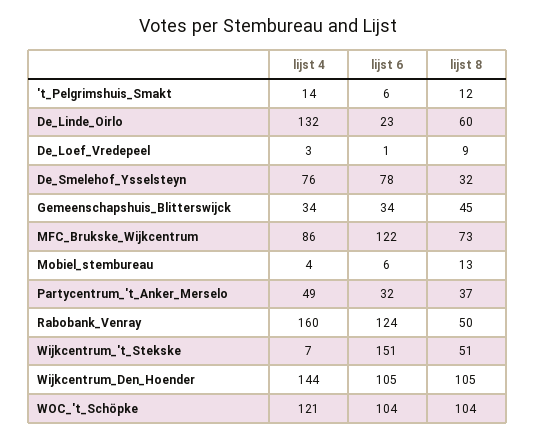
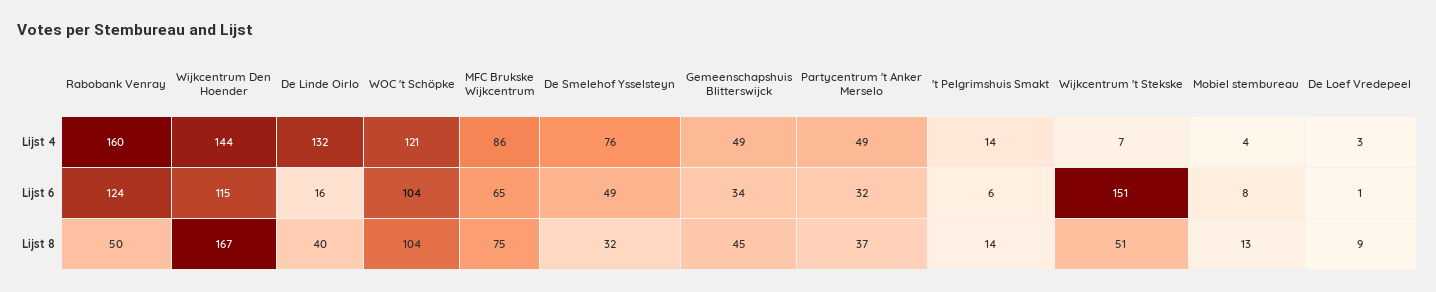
  {
    "lijst 4": {
      "'t_Pelgrimshuis_Smakt": 14,
      "De_Linde_Oirlo": 132,
      "De_Loef_Vredepeel": 3,
      "De_Smelehof_Ysselsteyn": 76,
-     "Gemeenschapshuis_Blitterswijck": 34,
+     "Gemeenschapshuis_Blitterswijck": 49,
      "MFC_Brukske_Wijkcentrum": 86,
      "Mobiel_stembureau": 4,
      "Partycentrum_'t_Anker_Merselo": 49,
      "Rabobank_Venray": 160,
      "Wijkcentrum_'t_Stekske": 7,
      "Wijkcentrum_Den_Hoender": 144,
      "WOC_'t_Schöpke": 121
    },
    "lijst 6": {
      "'t_Pelgrimshuis_Smakt": 6,
-     "De_Linde_Oirlo": 23,
+     "De_Linde_Oirlo": 16,
      "De_Loef_Vredepeel": 1,
-     "De_Smelehof_Ysselsteyn": 78,
+     "De_Smelehof_Ysselsteyn": 49,
      "Gemeenschapshuis_Blitterswijck": 34,
-     "MFC_Brukske_Wijkcentrum": 122,
+     "MFC_Brukske_Wijkcentrum": 65,
-     "Mobiel_stembureau": 6,
+     "Mobiel_stembureau": 8,
      "Partycentrum_'t_Anker_Merselo": 32,
      "Rabobank_Venray": 124,
      "Wijkcentrum_'t_Stekske": 151,
-     "Wijkcentrum_Den_Hoender": 105,
+     "Wijkcentrum_Den_Hoender": 115,
      "WOC_'t_Schöpke": 104
    },
    "lijst 8": {
-     "'t_Pelgrimshuis_Smakt": 12,
+     "'t_Pelgrimshuis_Smakt": 14,
-     "De_Linde_Oirlo": 60,
+     "De_Linde_Oirlo": 40,
      "De_Loef_Vredepeel": 9,
      "De_Smelehof_Ysselsteyn": 32,
      "Gemeenschapshuis_Blitterswijck": 45,
-     "MFC_Brukske_Wijkcentrum": 73,
+     "MFC_Brukske_Wijkcentrum": 75,
      "Mobiel_stembureau": 13,
      "Partycentrum_'t_Anker_Merselo": 37,
      "Rabobank_Venray": 50,
      "Wijkcentrum_'t_Stekske": 51,
-     "Wijkcentrum_Den_Hoender": 105,
+     "Wijkcentrum_Den_Hoender": 167,
      "WOC_'t_Schöpke": 104
    }
  }

